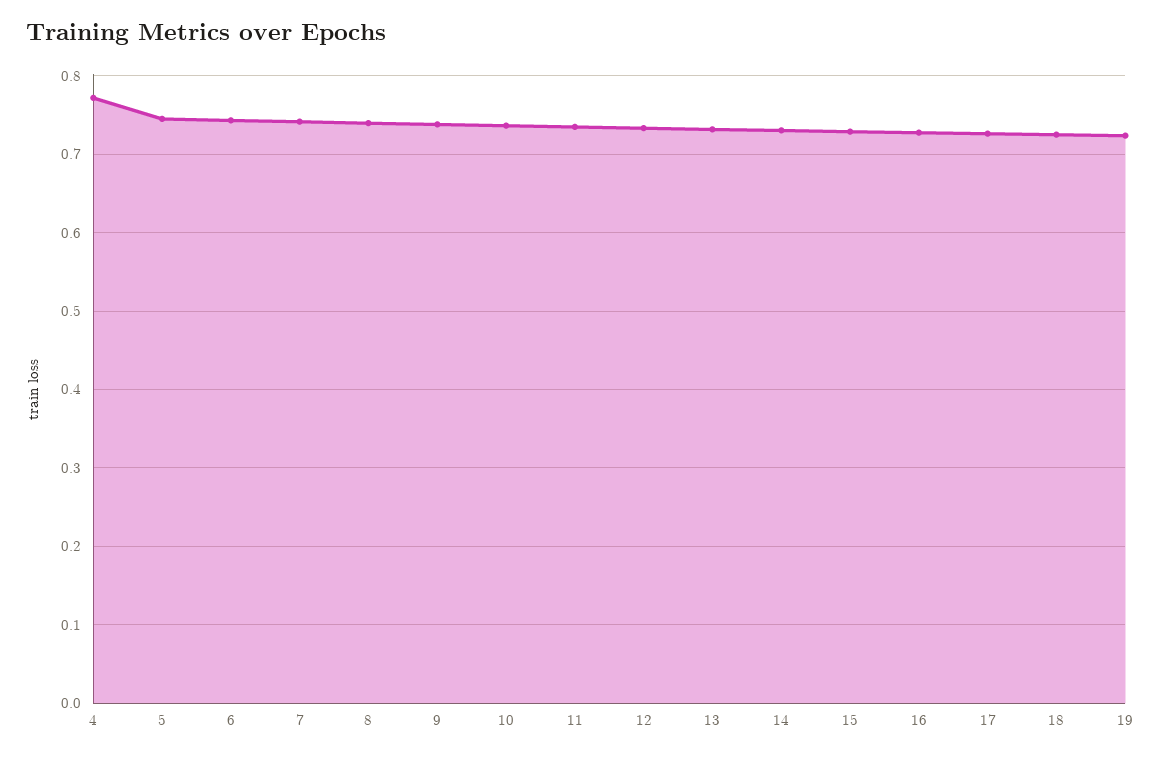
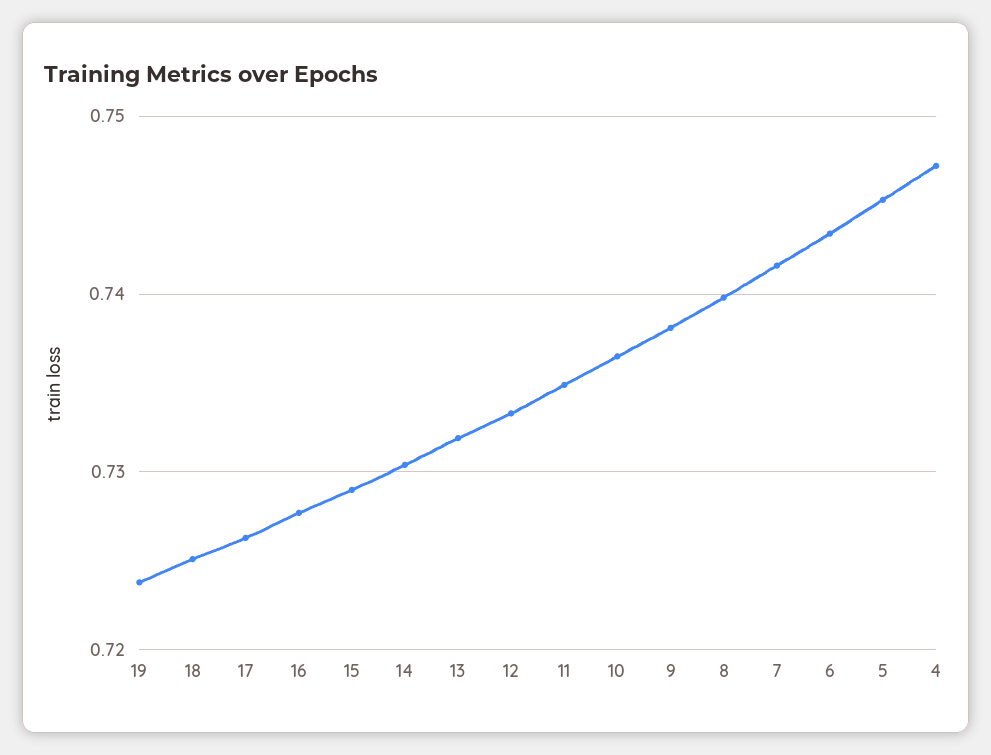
  {
-   "4": 0.77,
+   "4": 0.747,
    "5": 0.745,
    "6": 0.743,
    "7": 0.742,
    "8": 0.74,
    "9": 0.738,
    "10": 0.737,
    "11": 0.735,
    "12": 0.733,
    "13": 0.732,
    "14": 0.73,
    "15": 0.729,
    "16": 0.728,
    "17": 0.726,
    "18": 0.725,
    "19": 0.724
  }

